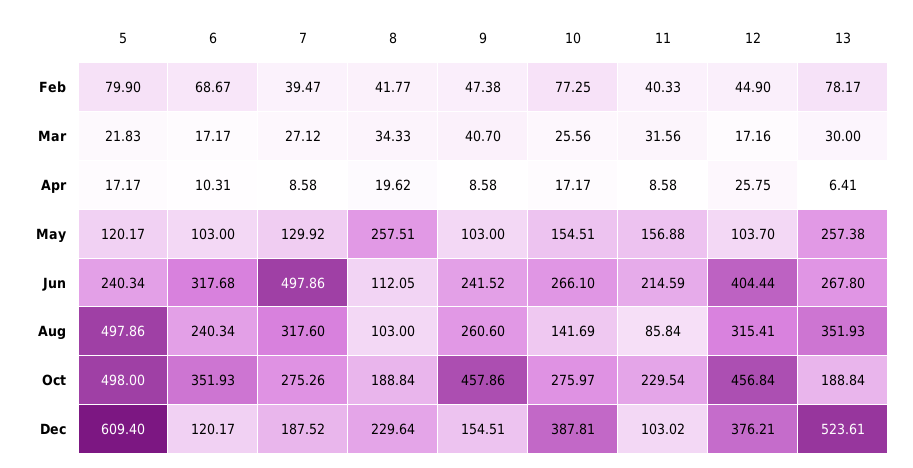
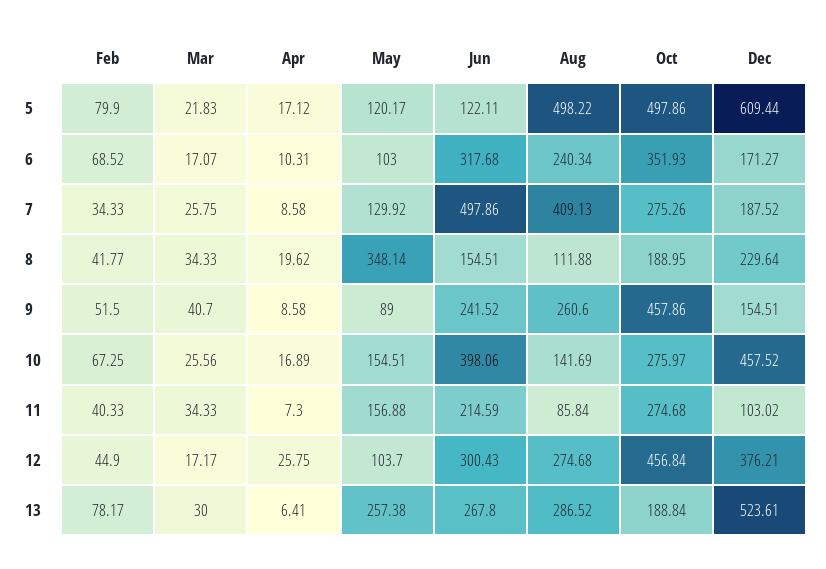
  {
    "5": {
      "Feb": 79.9,
      "Mar": 21.83,
-     "Apr": 17.17,
+     "Apr": 17.12,
      "May": 120.17,
-     "Jun": 240.34,
+     "Jun": 122.11,
-     "Aug": 497.86,
+     "Aug": 498.22,
-     "Oct": 498,
+     "Oct": 497.86,
-     "Dec": 609.4
+     "Dec": 609.44
    },
    "6": {
-     "Feb": 68.67,
+     "Feb": 68.52,
-     "Mar": 17.17,
+     "Mar": 17.07,
      "Apr": 10.31,
      "May": 103,
      "Jun": 317.68,
      "Aug": 240.34,
      "Oct": 351.93,
-     "Dec": 120.17
+     "Dec": 171.27
    },
    "7": {
-     "Feb": 39.47,
+     "Feb": 34.33,
-     "Mar": 27.12,
+     "Mar": 25.75,
      "Apr": 8.58,
      "May": 129.92,
      "Jun": 497.86,
-     "Aug": 317.6,
+     "Aug": 409.13,
      "Oct": 275.26,
      "Dec": 187.52
    },
    "8": {
      "Feb": 41.77,
      "Mar": 34.33,
      "Apr": 19.62,
-     "May": 257.51,
+     "May": 348.14,
-     "Jun": 112.05,
+     "Jun": 154.51,
-     "Aug": 103,
+     "Aug": 111.88,
-     "Oct": 188.84,
+     "Oct": 188.95,
      "Dec": 229.64
    },
    "9": {
-     "Feb": 47.38,
+     "Feb": 51.5,
      "Mar": 40.7,
      "Apr": 8.58,
-     "May": 103,
+     "May": 89,
      "Jun": 241.52,
      "Aug": 260.6,
      "Oct": 457.86,
      "Dec": 154.51
    },
    "10": {
-     "Feb": 77.25,
+     "Feb": 67.25,
      "Mar": 25.56,
-     "Apr": 17.17,
+     "Apr": 16.89,
      "May": 154.51,
-     "Jun": 266.1,
+     "Jun": 398.06,
      "Aug": 141.69,
      "Oct": 275.97,
-     "Dec": 387.81
+     "Dec": 457.52
    },
    "11": {
      "Feb": 40.33,
-     "Mar": 31.56,
+     "Mar": 34.33,
-     "Apr": 8.58,
+     "Apr": 7.3,
      "May": 156.88,
      "Jun": 214.59,
      "Aug": 85.84,
-     "Oct": 229.54,
+     "Oct": 274.68,
      "Dec": 103.02
    },
    "12": {
      "Feb": 44.9,
-     "Mar": 17.16,
+     "Mar": 17.17,
      "Apr": 25.75,
      "May": 103.7,
-     "Jun": 404.44,
+     "Jun": 300.43,
-     "Aug": 315.41,
+     "Aug": 274.68,
      "Oct": 456.84,
      "Dec": 376.21
    },
    "13": {
      "Feb": 78.17,
      "Mar": 30,
      "Apr": 6.41,
      "May": 257.38,
      "Jun": 267.8,
-     "Aug": 351.93,
+     "Aug": 286.52,
      "Oct": 188.84,
      "Dec": 523.61
    }
  }

